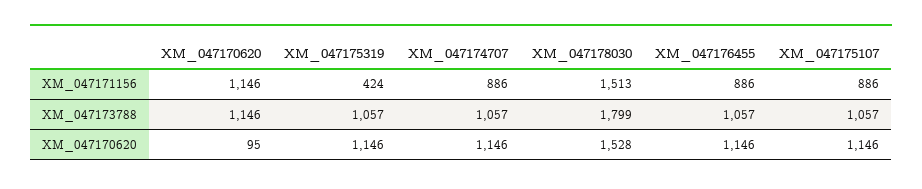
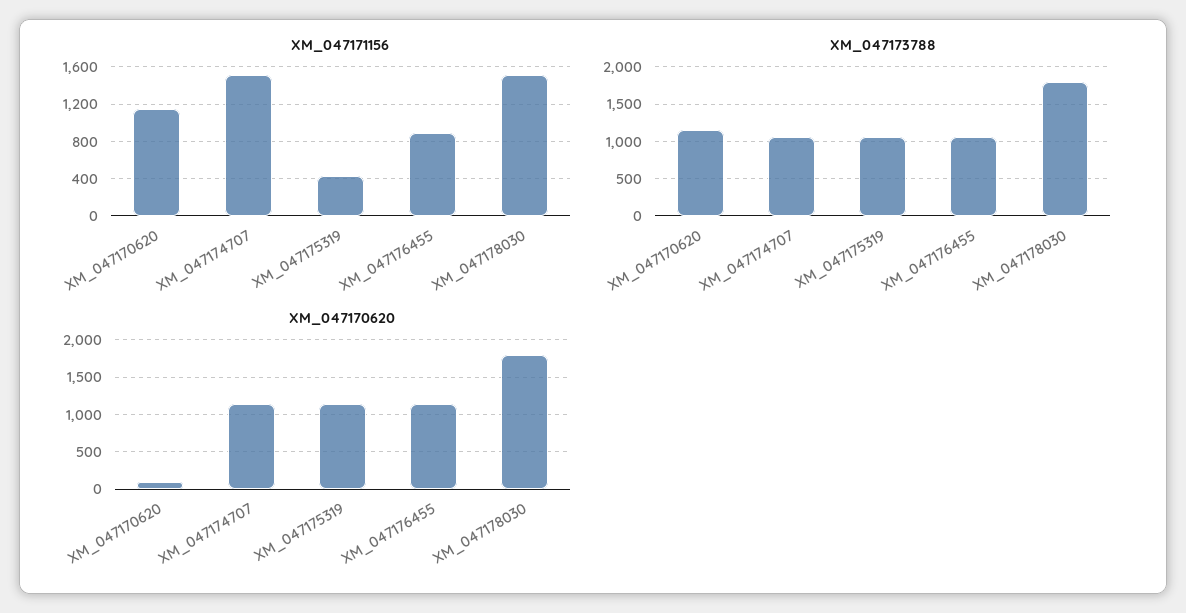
  {
    "XM_047171156": {
      "XM_047170620": 1146,
      "XM_047175319": 424,
-     "XM_047174707": 886,
+     "XM_047174707": 1500,
      "XM_047178030": 1513,
-     "XM_047176455": 886,
+     "XM_047176455": 886
-     "XM_047175107": 886
    },
    "XM_047173788": {
      "XM_047170620": 1146,
      "XM_047175319": 1057,
      "XM_047174707": 1057,
      "XM_047178030": 1799,
-     "XM_047176455": 1057,
+     "XM_047176455": 1057
-     "XM_047175107": 1057
    },
    "XM_047170620": {
      "XM_047170620": 95,
      "XM_047175319": 1146,
      "XM_047174707": 1146,
-     "XM_047178030": 1528,
+     "XM_047178030": 1800,
-     "XM_047176455": 1146,
+     "XM_047176455": 1146
-     "XM_047175107": 1146
    }
  }

